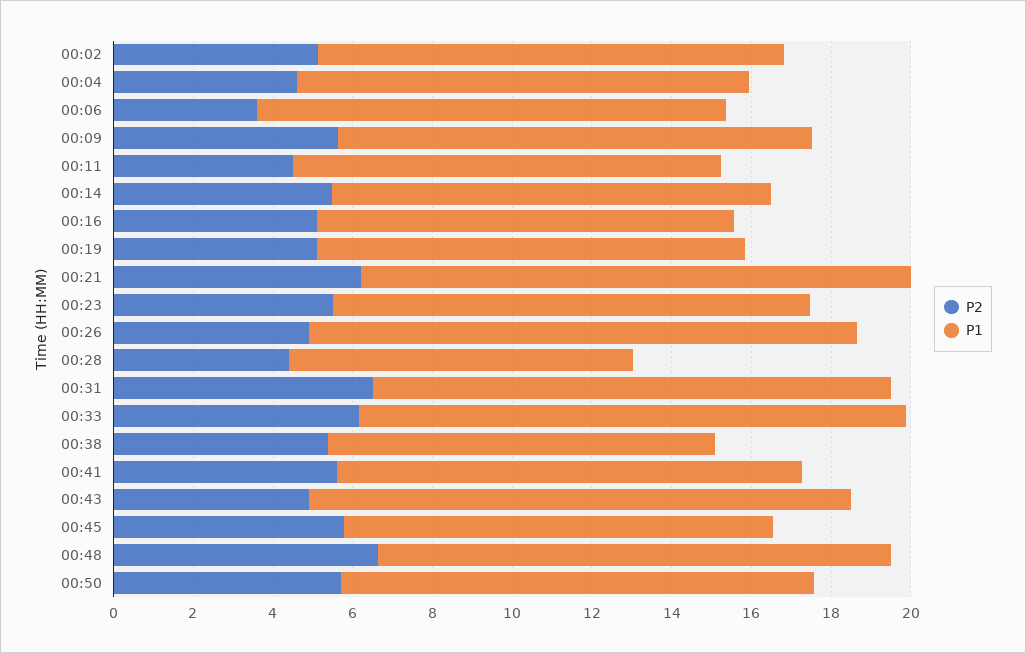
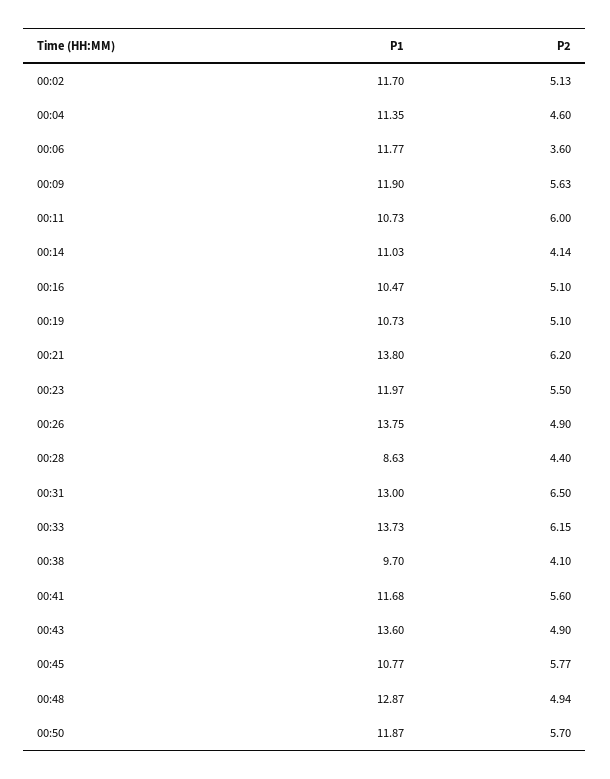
  {
    "P2": {
      "00:02": 5.13,
      "00:04": 4.6,
      "00:06": 3.6,
      "00:09": 5.63,
-     "00:11": 4.5,
+     "00:11": 6,
-     "00:14": 5.5,
+     "00:14": 4.14,
      "00:16": 5.1,
      "00:19": 5.1,
      "00:21": 6.2,
      "00:23": 5.5,
      "00:26": 4.9,
      "00:28": 4.4,
      "00:31": 6.5,
      "00:33": 6.15,
-     "00:38": 5.5,
+     "00:38": 4.1,
      "00:41": 5.6,
      "00:43": 4.9,
      "00:45": 5.77,
-     "00:48": 6.5,
+     "00:48": 4.94,
      "00:50": 5.7
    },
    "P1": {
      "00:02": 11.7,
      "00:04": 11.35,
      "00:06": 11.77,
      "00:09": 11.9,
      "00:11": 10.73,
      "00:14": 11.03,
      "00:16": 10.47,
      "00:19": 10.73,
      "00:21": 13.8,
      "00:23": 11.97,
      "00:26": 13.75,
      "00:28": 8.63,
      "00:31": 13,
      "00:33": 13.73,
      "00:38": 9.7,
      "00:41": 11.68,
      "00:43": 13.6,
      "00:45": 10.77,
      "00:48": 12.87,
      "00:50": 11.87
    }
  }

